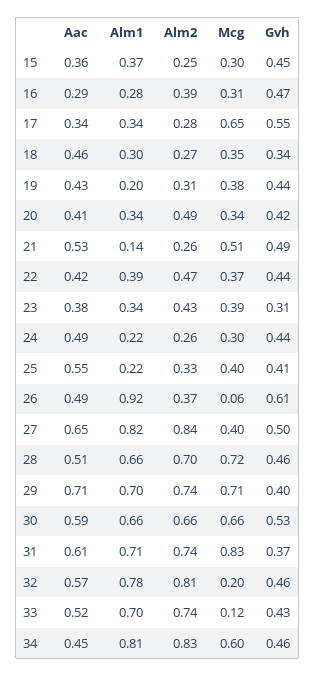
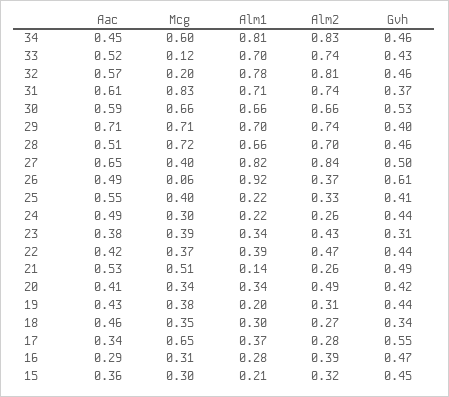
  {
    "Aac": {
      "15": 0.36,
      "16": 0.29,
      "17": 0.34,
      "18": 0.46,
      "19": 0.43,
      "20": 0.41,
      "21": 0.53,
      "22": 0.42,
      "23": 0.38,
      "24": 0.49,
      "25": 0.55,
      "26": 0.49,
      "27": 0.65,
      "28": 0.51,
      "29": 0.71,
      "30": 0.59,
      "31": 0.61,
      "32": 0.57,
      "33": 0.52,
      "34": 0.45
    },
    "Alm1": {
-     "15": 0.37,
+     "15": 0.21,
      "16": 0.28,
-     "17": 0.34,
+     "17": 0.37,
      "18": 0.3,
      "19": 0.2,
      "20": 0.34,
      "21": 0.14,
      "22": 0.39,
      "23": 0.34,
      "24": 0.22,
      "25": 0.22,
      "26": 0.92,
      "27": 0.82,
      "28": 0.66,
      "29": 0.7,
      "30": 0.66,
      "31": 0.71,
      "32": 0.78,
      "33": 0.7,
      "34": 0.81
    },
    "Alm2": {
-     "15": 0.25,
+     "15": 0.32,
      "16": 0.39,
      "17": 0.28,
      "18": 0.27,
      "19": 0.31,
      "20": 0.49,
      "21": 0.26,
      "22": 0.47,
      "23": 0.43,
      "24": 0.26,
      "25": 0.33,
      "26": 0.37,
      "27": 0.84,
      "28": 0.7,
      "29": 0.74,
      "30": 0.66,
      "31": 0.74,
      "32": 0.81,
      "33": 0.74,
      "34": 0.83
    },
    "Mcg": {
      "15": 0.3,
      "16": 0.31,
      "17": 0.65,
      "18": 0.35,
      "19": 0.38,
      "20": 0.34,
      "21": 0.51,
      "22": 0.37,
      "23": 0.39,
      "24": 0.3,
      "25": 0.4,
      "26": 0.06,
      "27": 0.4,
      "28": 0.72,
      "29": 0.71,
      "30": 0.66,
      "31": 0.83,
      "32": 0.2,
      "33": 0.12,
      "34": 0.6
    },
    "Gvh": {
      "15": 0.45,
      "16": 0.47,
      "17": 0.55,
      "18": 0.34,
      "19": 0.44,
      "20": 0.42,
      "21": 0.49,
      "22": 0.44,
      "23": 0.31,
      "24": 0.44,
      "25": 0.41,
      "26": 0.61,
      "27": 0.5,
      "28": 0.46,
      "29": 0.4,
      "30": 0.53,
      "31": 0.37,
      "32": 0.46,
      "33": 0.43,
      "34": 0.46
    }
  }

